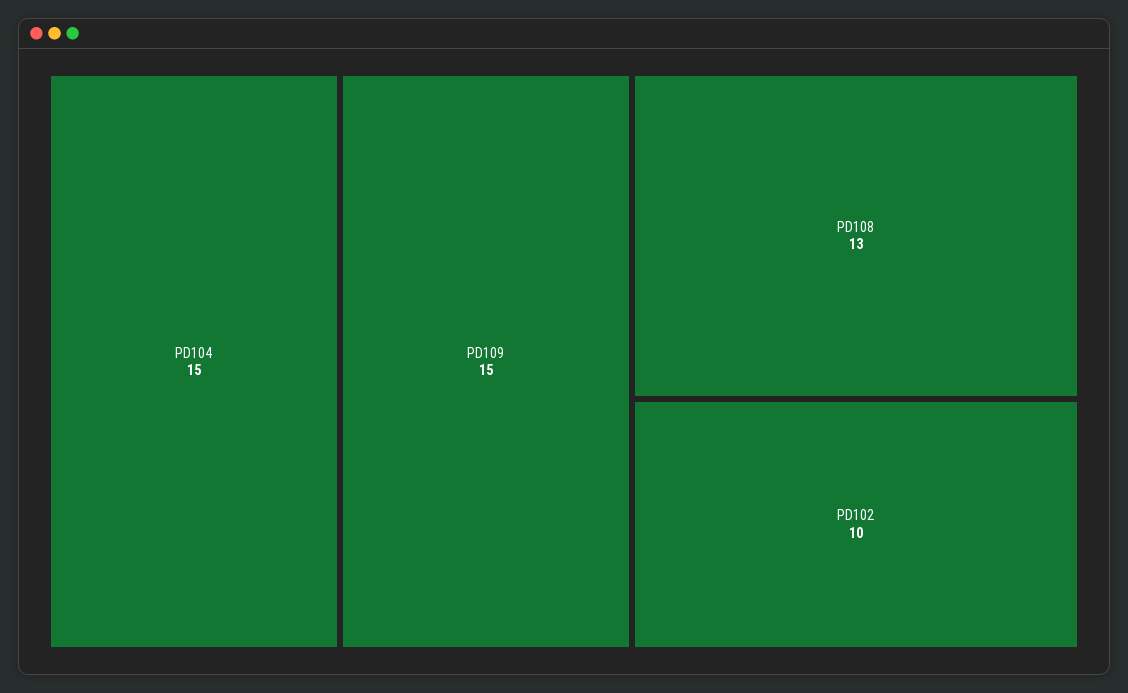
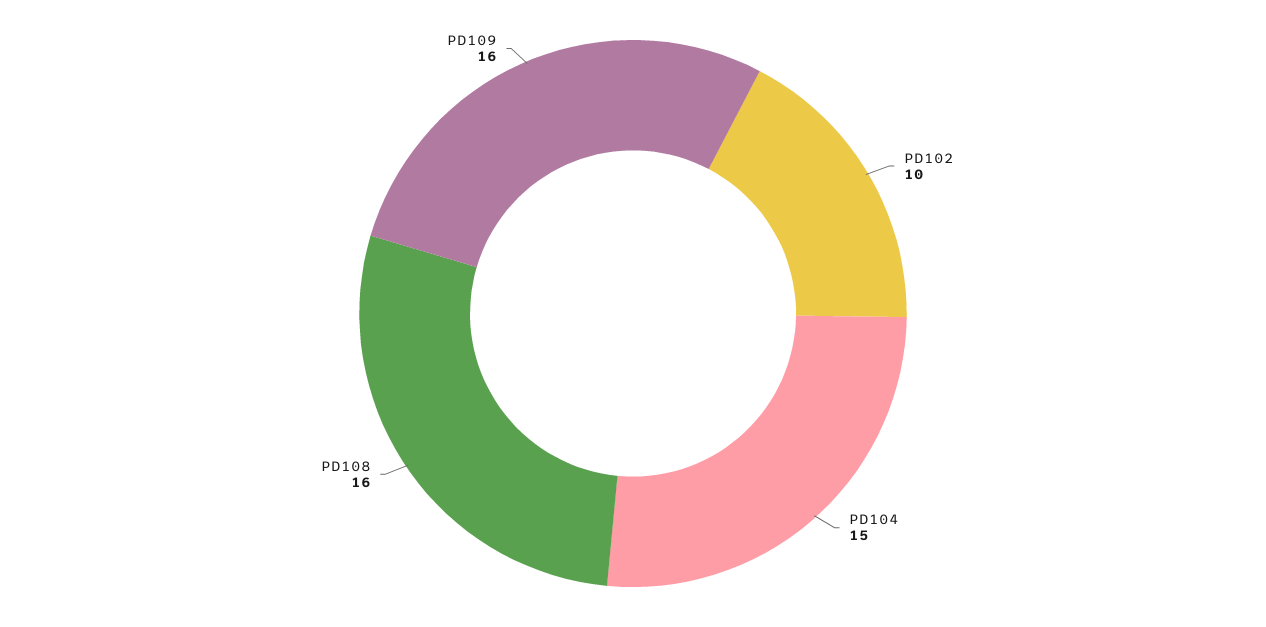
  {
    "PD104": 15,
-   "PD109": 15,
+   "PD109": 16,
-   "PD108": 13,
+   "PD108": 16,
    "PD102": 10
  }

